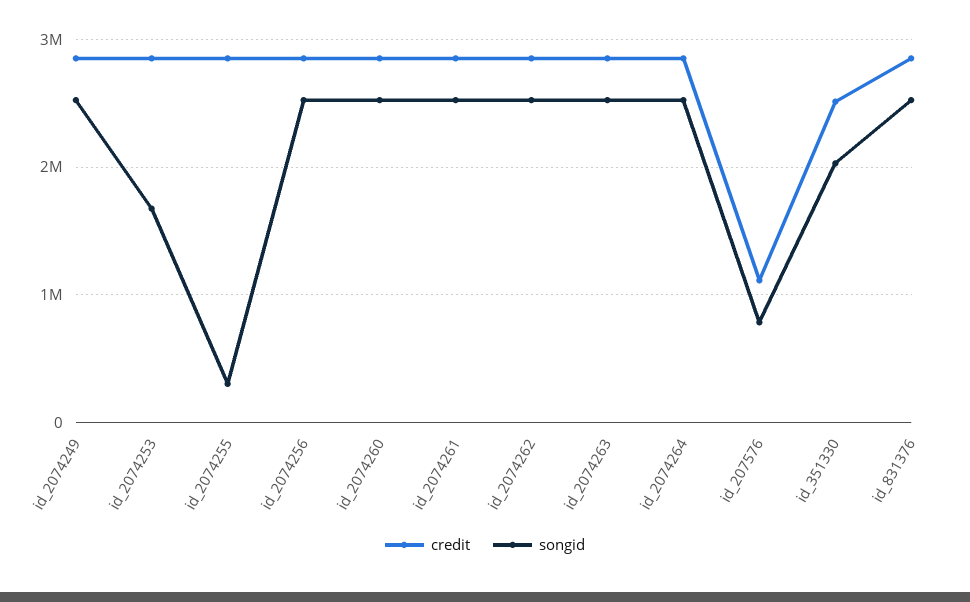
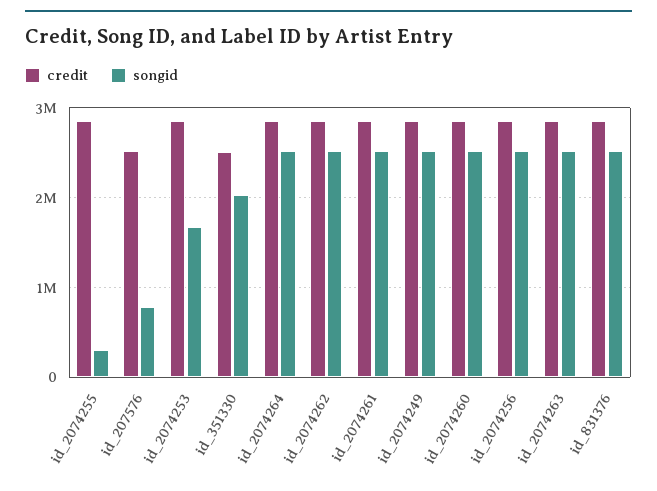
  {
    "credit": {
      "id_2074249": 2900000,
      "id_2074253": 2900000,
      "id_2074255": 2900000,
      "id_2074256": 2900000,
      "id_2074260": 2900000,
      "id_2074261": 2900000,
      "id_2074262": 2900000,
      "id_2074263": 2900000,
      "id_2074264": 2900000,
-     "id_207576": 1100000,
+     "id_207576": 2500000,
      "id_351330": 2500000,
      "id_831376": 2900000
    },
    "songid": {
      "id_2074249": 2500000,
      "id_2074253": 1700000,
      "id_2074255": 300000,
      "id_2074256": 2500000,
      "id_2074260": 2500000,
      "id_2074261": 2500000,
      "id_2074262": 2500000,
      "id_2074263": 2500000,
      "id_2074264": 2500000,
      "id_207576": 800000,
      "id_351330": 2000000,
      "id_831376": 2500000
    }
  }

